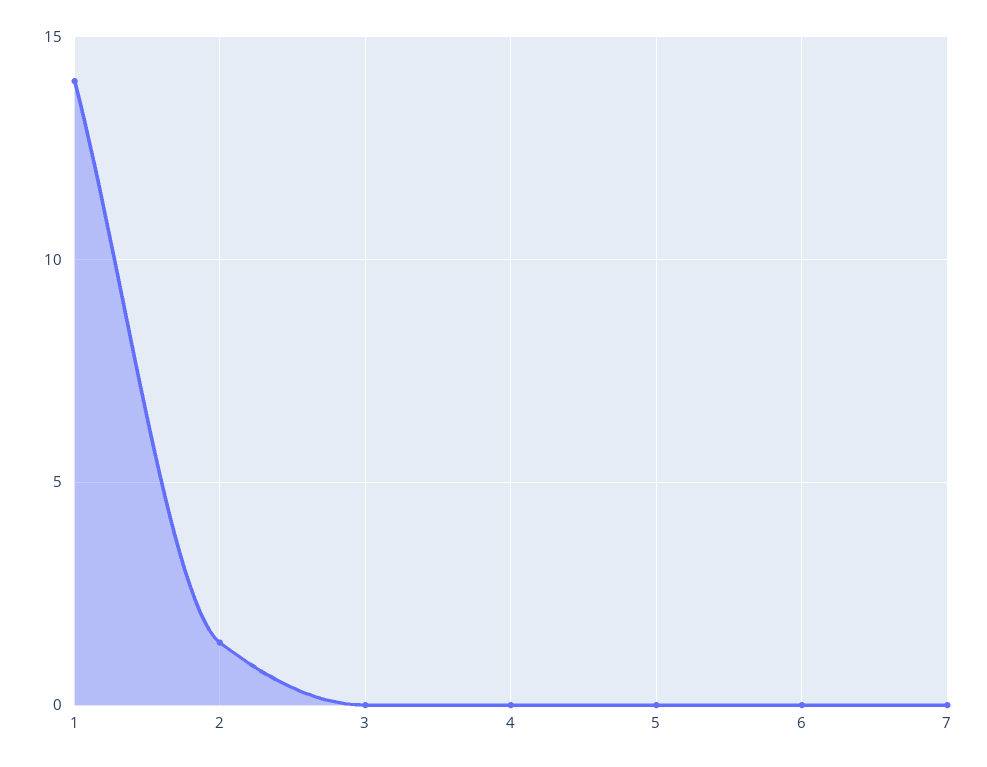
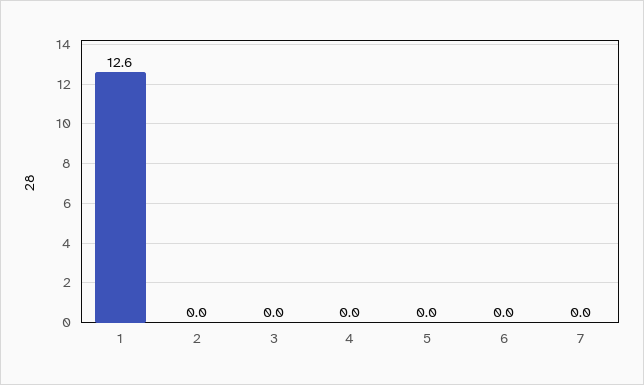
  {
-   "1": 14,
+   "1": 12.6,
-   "2": 1.5,
+   "2": 0,
    "3": 0,
    "4": 0,
    "5": 0,
    "6": 0,
    "7": 0
  }

